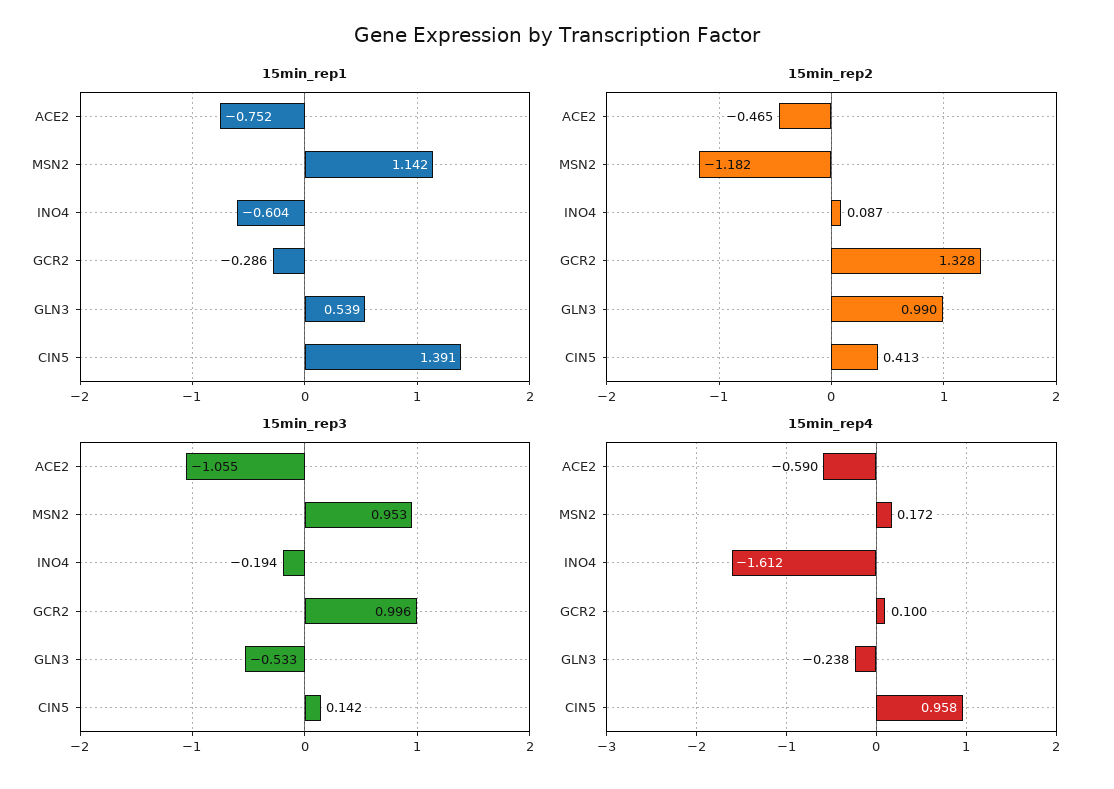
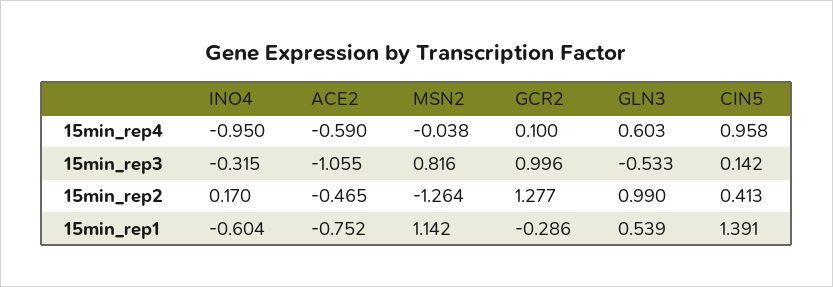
  {
    "15min_rep1": {
      "ACE2": -0.752,
      "MSN2": 1.142,
      "INO4": -0.604,
      "GCR2": -0.286,
      "GLN3": 0.539,
      "CIN5": 1.391
    },
    "15min_rep2": {
      "ACE2": -0.465,
-     "MSN2": -1.182,
+     "MSN2": -1.264,
-     "INO4": 0.087,
+     "INO4": 0.17,
-     "GCR2": 1.328,
+     "GCR2": 1.277,
      "GLN3": 0.99,
      "CIN5": 0.413
    },
    "15min_rep3": {
      "ACE2": -1.055,
-     "MSN2": 0.953,
+     "MSN2": 0.816,
-     "INO4": -0.194,
+     "INO4": -0.315,
      "GCR2": 0.996,
      "GLN3": -0.533,
      "CIN5": 0.142
    },
    "15min_rep4": {
      "ACE2": -0.59,
-     "MSN2": 0.172,
+     "MSN2": -0.038,
-     "INO4": -1.612,
+     "INO4": -0.95,
      "GCR2": 0.1,
-     "GLN3": -0.238,
+     "GLN3": 0.603,
      "CIN5": 0.958
    }
  }

